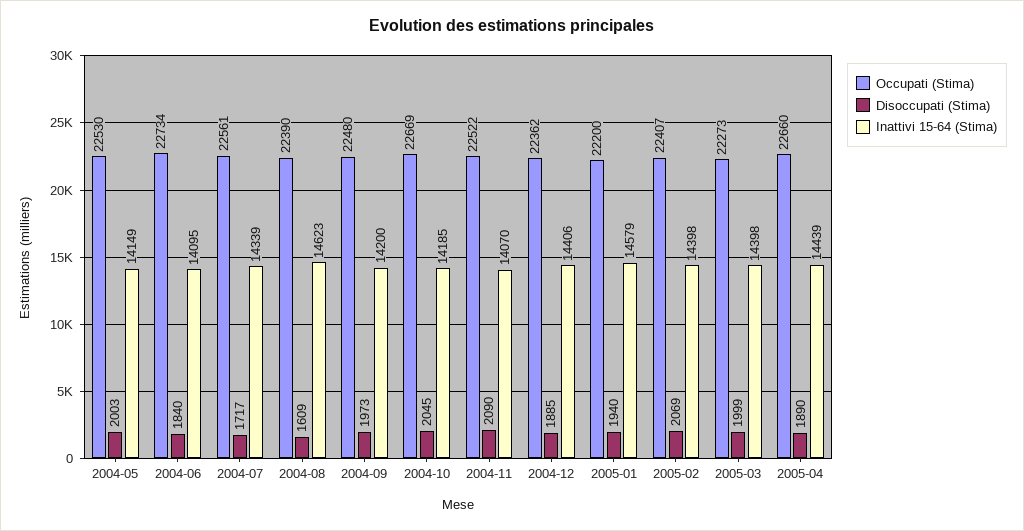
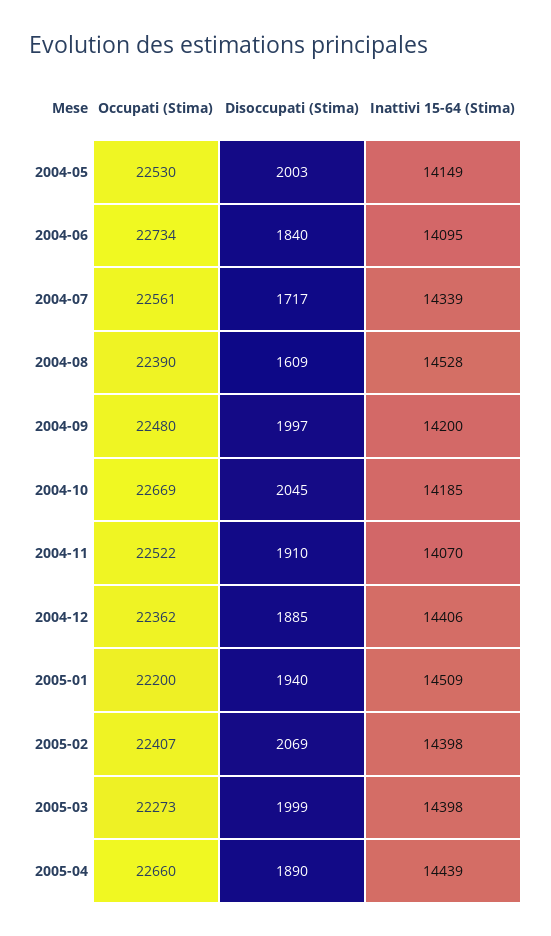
  {
    "Occupati (Stima)": {
      "2004-05": 22530,
      "2004-06": 22734,
      "2004-07": 22561,
      "2004-08": 22390,
      "2004-09": 22480,
      "2004-10": 22669,
      "2004-11": 22522,
      "2004-12": 22362,
      "2005-01": 22200,
      "2005-02": 22407,
      "2005-03": 22273,
      "2005-04": 22660
    },
    "Disoccupati (Stima)": {
      "2004-05": 2003,
      "2004-06": 1840,
      "2004-07": 1717,
      "2004-08": 1609,
-     "2004-09": 1973,
+     "2004-09": 1997,
      "2004-10": 2045,
-     "2004-11": 2090,
+     "2004-11": 1910,
      "2004-12": 1885,
      "2005-01": 1940,
      "2005-02": 2069,
      "2005-03": 1999,
      "2005-04": 1890
    },
    "Inattivi 15-64 (Stima)": {
      "2004-05": 14149,
      "2004-06": 14095,
      "2004-07": 14339,
-     "2004-08": 14623,
+     "2004-08": 14528,
      "2004-09": 14200,
      "2004-10": 14185,
      "2004-11": 14070,
      "2004-12": 14406,
-     "2005-01": 14579,
+     "2005-01": 14509,
      "2005-02": 14398,
      "2005-03": 14398,
      "2005-04": 14439
    }
  }

